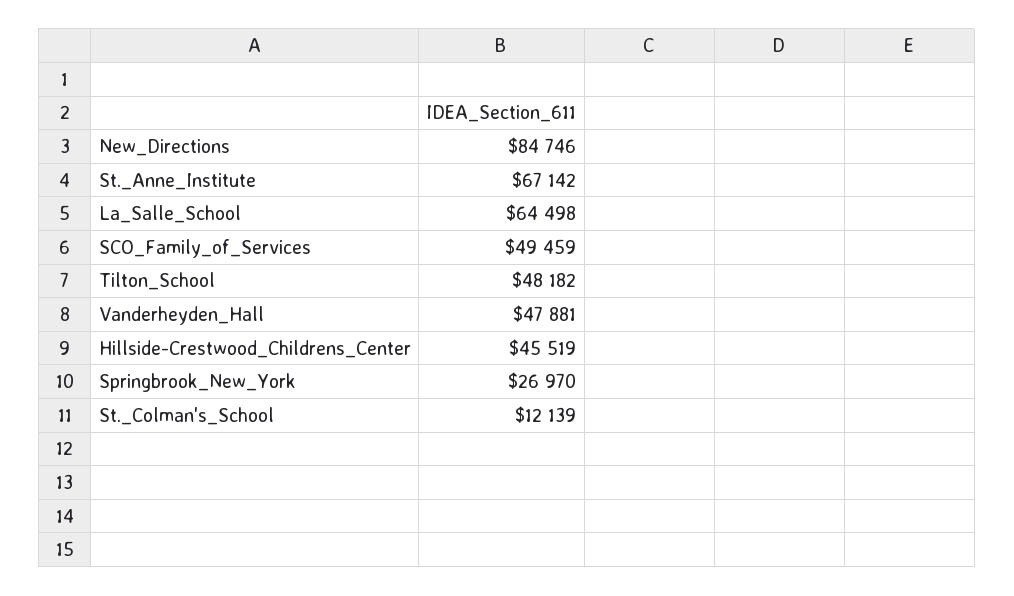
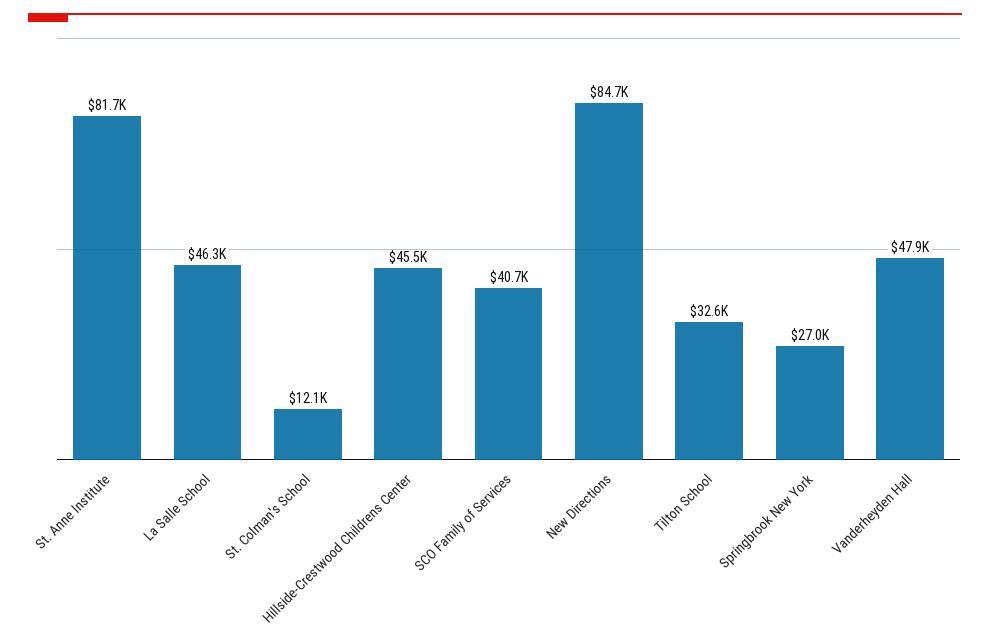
  {
    "New_Directions": 84746,
-   "St._Anne_Institute": 67142,
+   "St._Anne_Institute": 81700,
-   "La_Salle_School": 64498,
+   "La_Salle_School": 46300,
-   "SCO_Family_of_Services": 49459,
+   "SCO_Family_of_Services": 40700,
-   "Tilton_School": 48182,
+   "Tilton_School": 32600,
    "Vanderheyden_Hall": 47881,
    "Hillside-Crestwood_Childrens_Center": 45519,
    "Springbrook_New_York": 26970,
    "St._Colman's_School": 12139
  }

